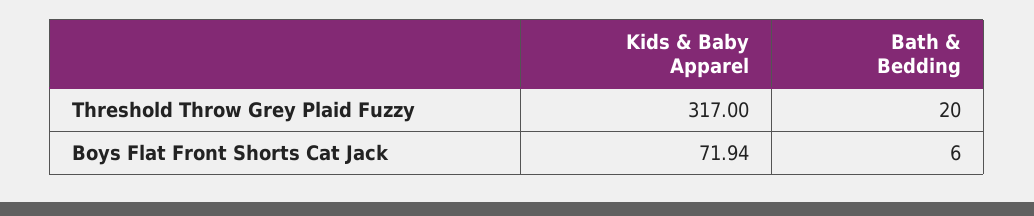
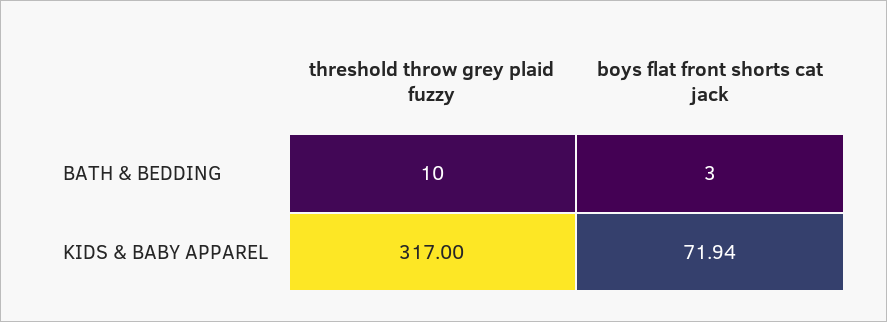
  {
    "Kids & Baby Apparel": {
      "Threshold Throw Grey Plaid Fuzzy": 317,
      "Boys Flat Front Shorts Cat Jack": 71.94
    },
    "Bath & Bedding": {
-     "Threshold Throw Grey Plaid Fuzzy": 20,
+     "Threshold Throw Grey Plaid Fuzzy": 10,
-     "Boys Flat Front Shorts Cat Jack": 6
+     "Boys Flat Front Shorts Cat Jack": 3
    }
  }

